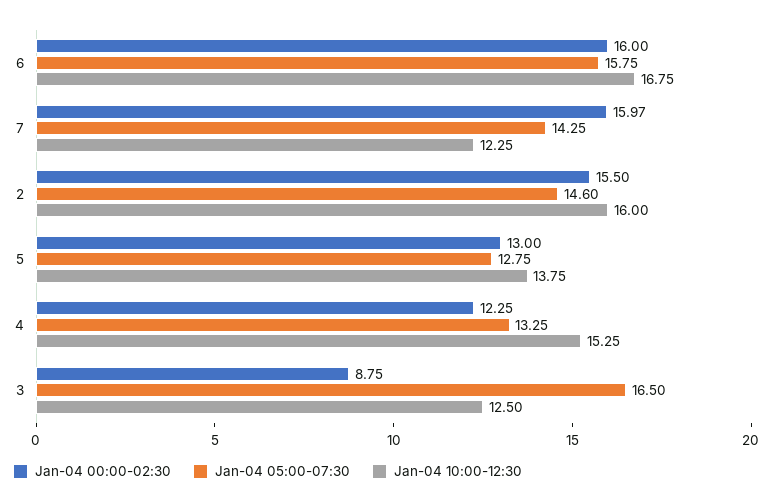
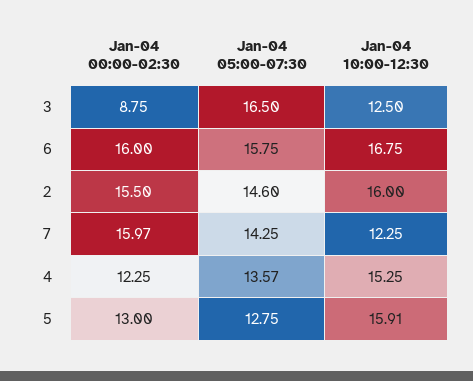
  {
    "Jan-04 00:00-02:30": {
      "6": 16,
      "7": 15.97,
      "2": 15.5,
      "5": 13,
      "4": 12.25,
      "3": 8.75
    },
    "Jan-04 05:00-07:30": {
      "6": 15.75,
      "7": 14.25,
      "2": 14.6,
      "5": 12.75,
-     "4": 13.25,
+     "4": 13.57,
      "3": 16.5
    },
    "Jan-04 10:00-12:30": {
      "6": 16.75,
      "7": 12.25,
      "2": 16,
-     "5": 13.75,
+     "5": 15.91,
      "4": 15.25,
      "3": 12.5
    }
  }

